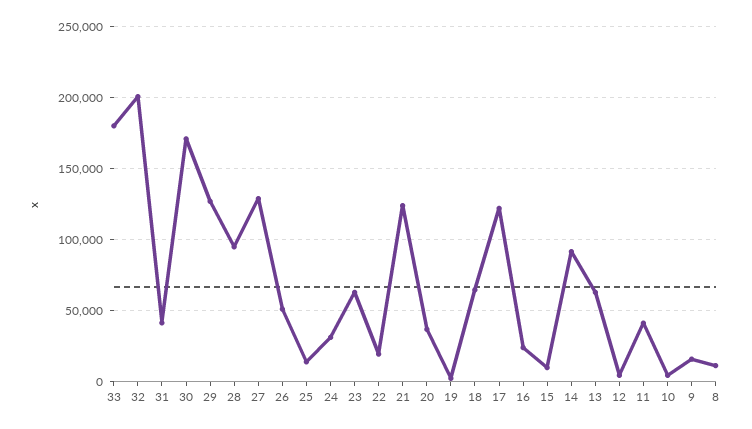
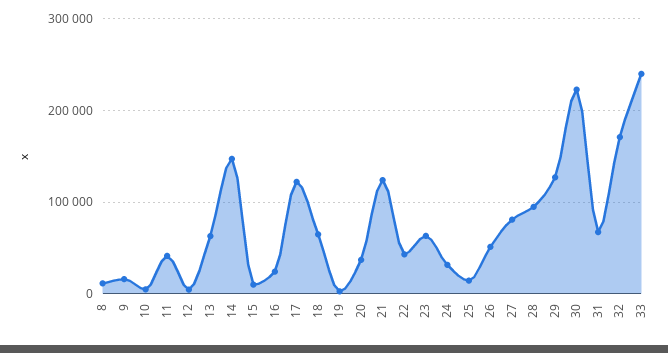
  {
-   "33": 180000,
+   "33": 240000,
-   "32": 200000,
+   "32": 170000,
-   "31": 40000,
+   "31": 70000,
-   "30": 170000,
+   "30": 220000,
    "29": 125000,
    "28": 95000,
-   "27": 130000,
+   "27": 80000,
    "26": 50000,
    "25": 15000,
    "24": 30000,
    "23": 65000,
-   "22": 20000,
+   "22": 40000,
    "21": 125000,
    "20": 35000,
    "19": 0,
    "18": 65000,
    "17": 120000,
    "16": 25000,
    "15": 10000,
-   "14": 90000,
+   "14": 150000,
    "13": 65000,
    "12": 5000,
    "11": 40000,
    "10": 5000,
    "9": 15000,
    "8": 10000
  }

